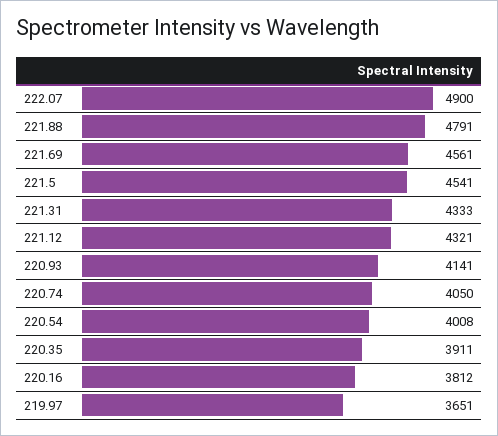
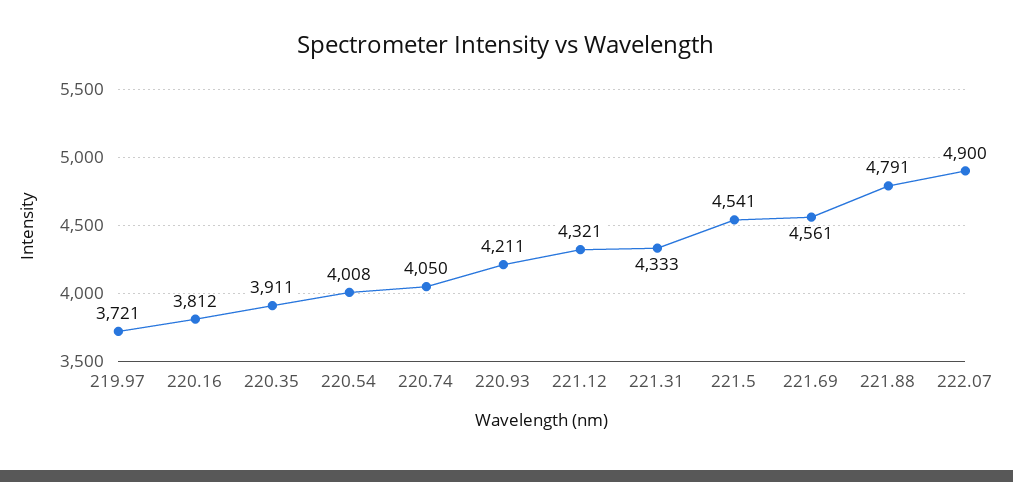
  {
    "222.07": 4900,
    "221.88": 4791,
    "221.69": 4561,
    "221.5": 4541,
    "221.31": 4333,
    "221.12": 4321,
-   "220.93": 4141,
+   "220.93": 4211,
    "220.74": 4050,
    "220.54": 4008,
    "220.35": 3911,
    "220.16": 3812,
-   "219.97": 3651
+   "219.97": 3721
  }

